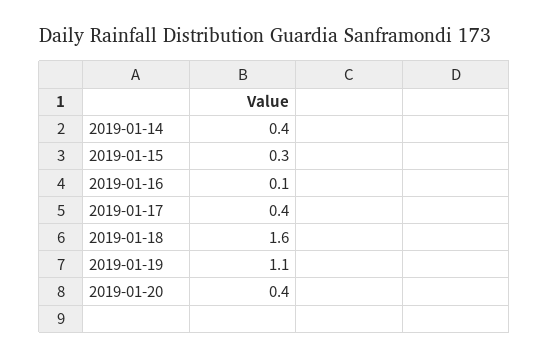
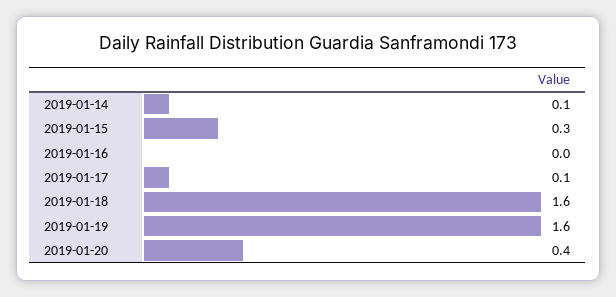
  {
-   "2019-01-14": 0.4,
+   "2019-01-14": 0.1,
    "2019-01-15": 0.3,
-   "2019-01-16": 0.1,
+   "2019-01-16": 0,
-   "2019-01-17": 0.4,
+   "2019-01-17": 0.1,
    "2019-01-18": 1.6,
-   "2019-01-19": 1.1,
+   "2019-01-19": 1.6,
    "2019-01-20": 0.4
  }

